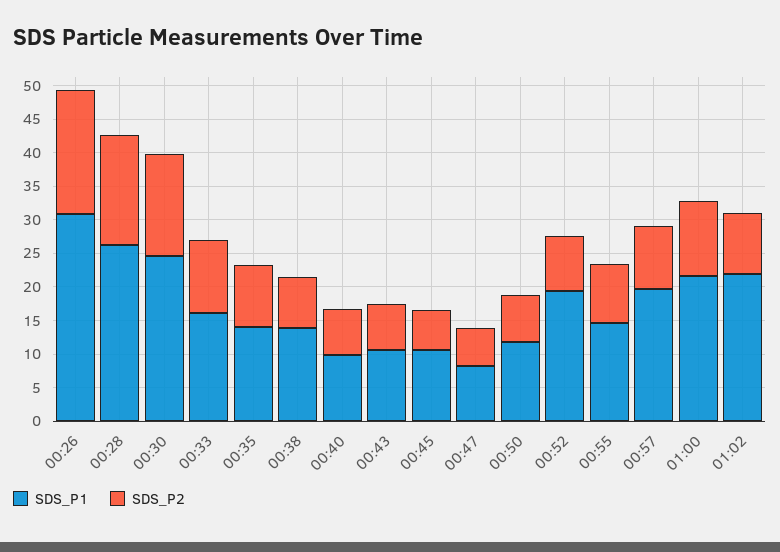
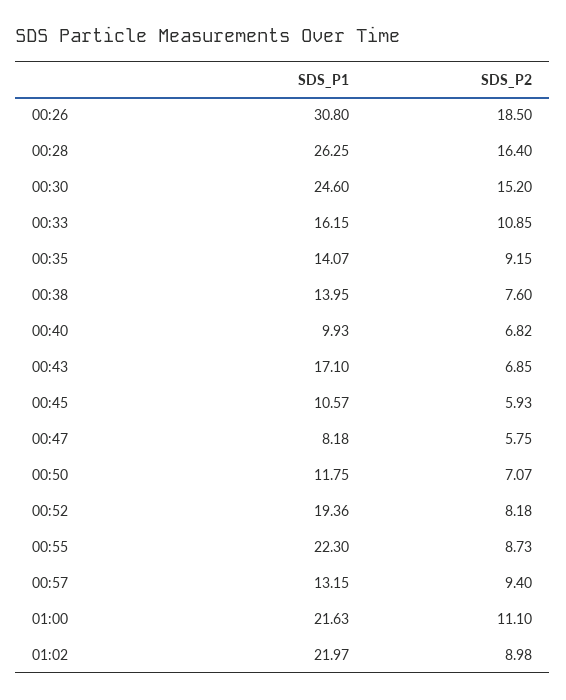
  {
    "SDS_P1": {
      "00:26": 30.8,
      "00:28": 26.25,
      "00:30": 24.6,
      "00:33": 16.15,
      "00:35": 14.07,
      "00:38": 13.95,
      "00:40": 9.93,
-     "00:43": 10,
+     "00:43": 17.1,
      "00:45": 10.57,
      "00:47": 8.18,
      "00:50": 11.75,
      "00:52": 19.36,
-     "00:55": 15,
+     "00:55": 22.3,
-     "00:57": 20,
+     "00:57": 13.15,
      "01:00": 21.63,
      "01:02": 21.97
    },
    "SDS_P2": {
      "00:26": 18.5,
      "00:28": 16.4,
      "00:30": 15.2,
      "00:33": 10.85,
      "00:35": 9.15,
      "00:38": 7.6,
      "00:40": 6.82,
      "00:43": 6.85,
      "00:45": 5.93,
      "00:47": 5.75,
      "00:50": 7.07,
      "00:52": 8.18,
      "00:55": 8.73,
      "00:57": 9.4,
      "01:00": 11.1,
      "01:02": 8.98
    }
  }

